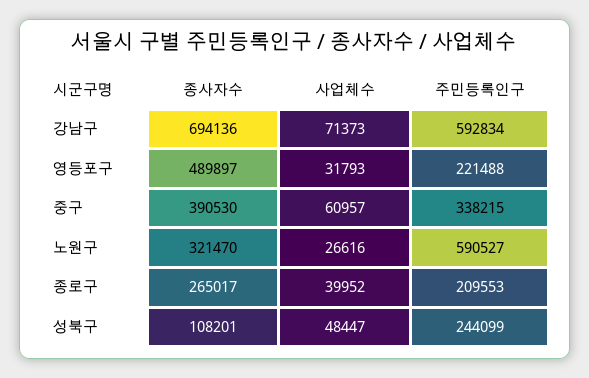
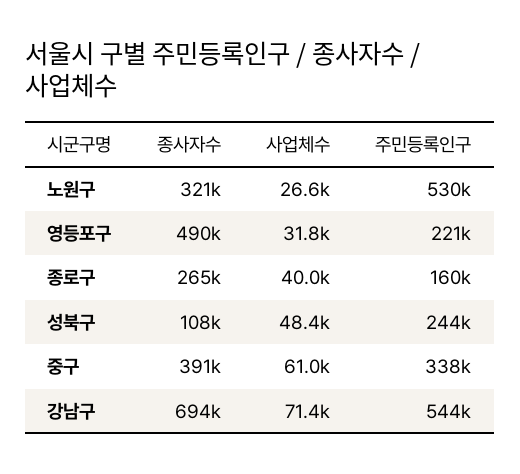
  {
    "종사자수": {
      "강남구": 694136,
      "영등포구": 489897,
      "중구": 390530,
      "노원구": 321470,
      "종로구": 265017,
      "성북구": 108201
    },
    "사업체수": {
      "강남구": 71373,
      "영등포구": 31793,
      "중구": 60957,
      "노원구": 26616,
      "종로구": 39952,
      "성북구": 48447
    },
    "주민등록인구": {
-     "강남구": 592834,
+     "강남구": 544000,
      "영등포구": 221488,
      "중구": 338215,
-     "노원구": 590527,
+     "노원구": 530000,
-     "종로구": 209553,
+     "종로구": 160000,
      "성북구": 244099
    }
  }

